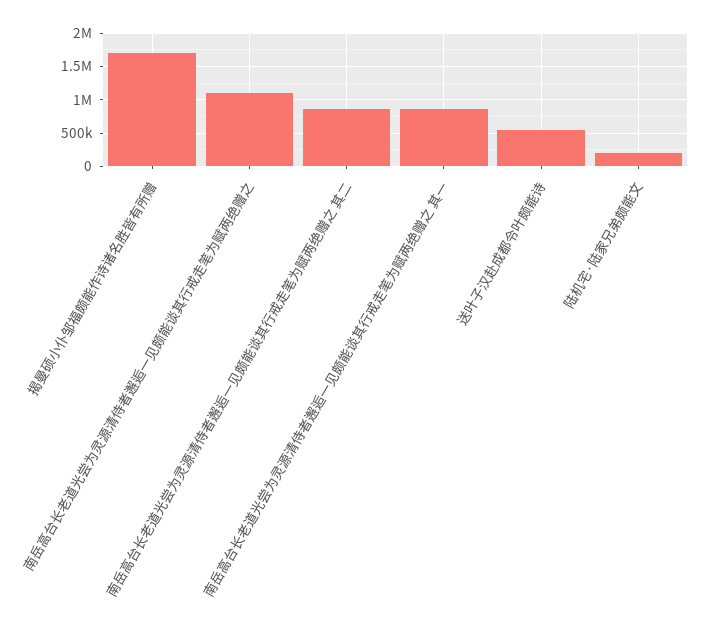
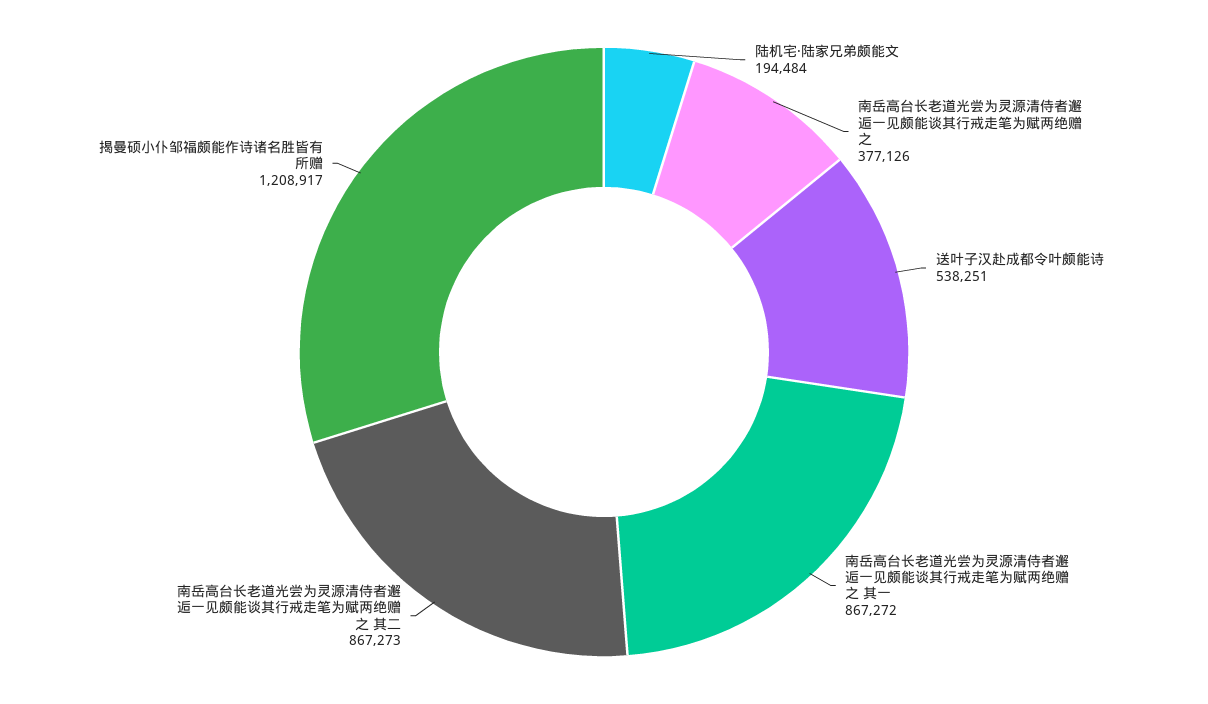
  {
-   "揭曼硕小仆邹福颇能作诗诸名胜皆有所赠": 1700000,
+   "揭曼硕小仆邹福颇能作诗诸名胜皆有所赠": 1208917,
-   "南岳高台长老道光尝为灵源清侍者邂逅一见颇能谈其行戒走笔为赋两绝赠之": 1100000,
+   "南岳高台长老道光尝为灵源清侍者邂逅一见颇能谈其行戒走笔为赋两绝赠之": 377126,
    "南岳高台长老道光尝为灵源清侍者邂逅一见颇能谈其行戒走笔为赋两绝赠之 其二": 867273,
    "南岳高台长老道光尝为灵源清侍者邂逅一见颇能谈其行戒走笔为赋两绝赠之 其一": 867272,
    "送叶子汉赴成都令叶颇能诗": 538251,
    "陆机宅·陆家兄弟颇能文": 194484
  }

